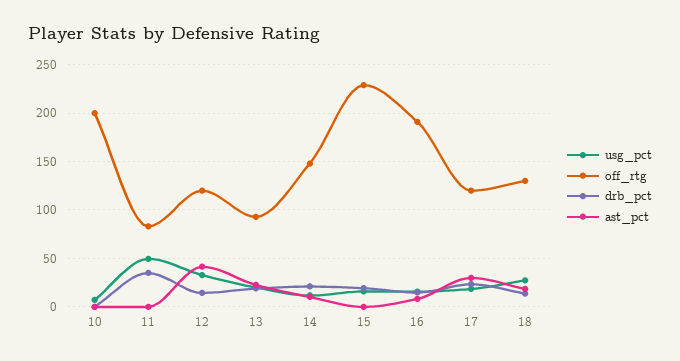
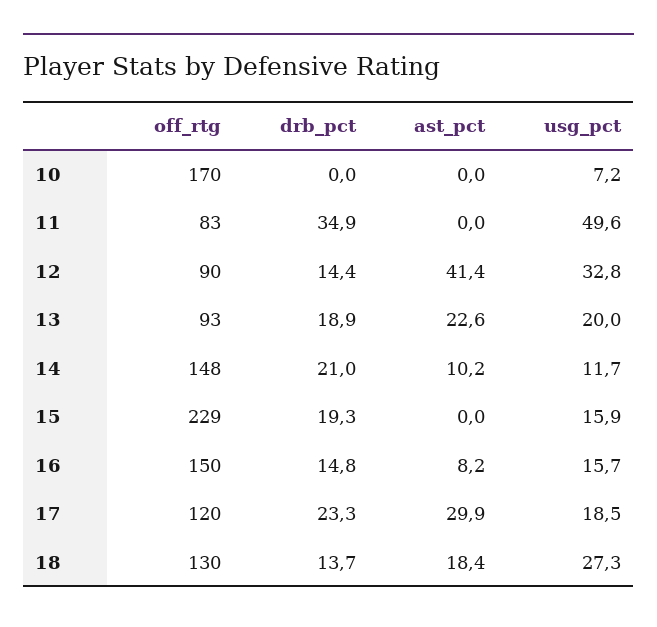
  {
    "usg_pct": {
      "10": 7.2,
      "11": 49.6,
      "12": 32.8,
      "13": 20,
      "14": 11.7,
      "15": 15.9,
      "16": 15.7,
      "17": 18.5,
      "18": 27.3
    },
    "off_rtg": {
-     "10": 200,
+     "10": 170,
      "11": 83,
-     "12": 120,
+     "12": 90,
      "13": 93,
      "14": 148,
      "15": 229,
-     "16": 190,
+     "16": 150,
      "17": 120,
      "18": 130
    },
    "drb_pct": {
      "10": 0,
      "11": 34.9,
      "12": 14.4,
      "13": 18.9,
      "14": 21,
      "15": 19.3,
      "16": 14.8,
      "17": 23.3,
      "18": 13.7
    },
    "ast_pct": {
      "10": 0,
      "11": 0,
      "12": 41.4,
      "13": 22.6,
      "14": 10.2,
      "15": 0,
      "16": 8.2,
      "17": 29.9,
      "18": 18.4
    }
  }

